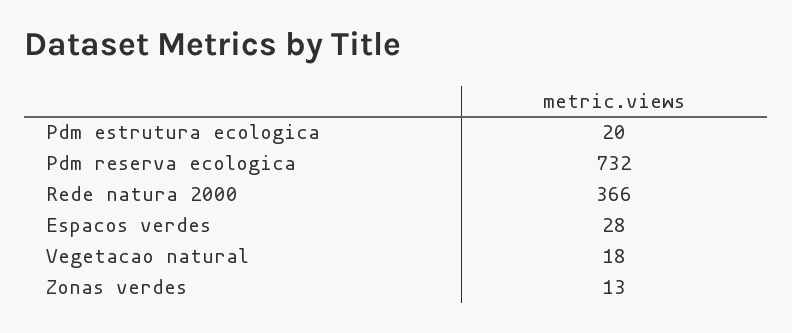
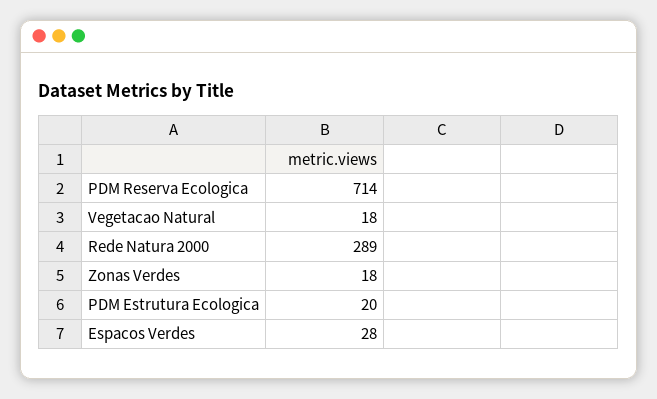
  {
    "Pdm estrutura ecologica": 20,
-   "Pdm reserva ecologica": 732,
+   "Pdm reserva ecologica": 714,
-   "Rede natura 2000": 366,
+   "Rede natura 2000": 289,
    "Espacos verdes": 28,
    "Vegetacao natural": 18,
-   "Zonas verdes": 13
+   "Zonas verdes": 18
  }

